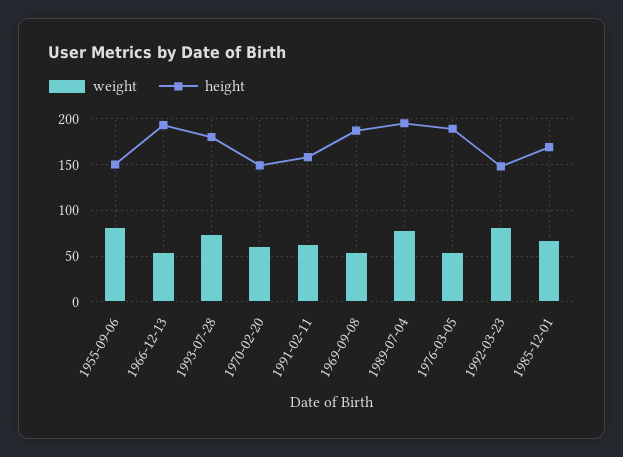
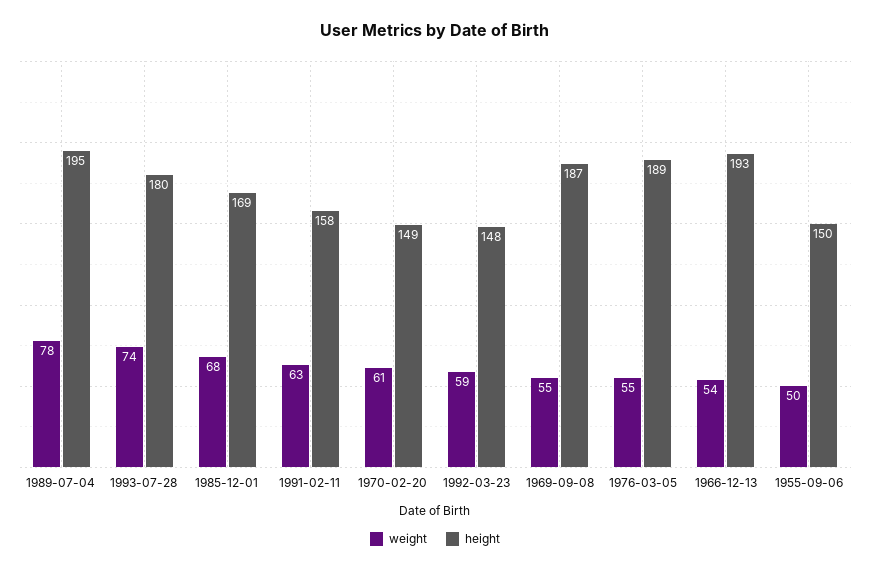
  {
    "weight": {
-     "1955-09-06": 80,
+     "1955-09-06": 50,
      "1966-12-13": 54,
      "1993-07-28": 74,
      "1970-02-20": 61,
      "1991-02-11": 63,
      "1969-09-08": 55,
      "1989-07-04": 78,
      "1976-03-05": 55,
-     "1992-03-23": 80,
+     "1992-03-23": 59,
      "1985-12-01": 68
    },
    "height": {
      "1955-09-06": 150,
      "1966-12-13": 193,
      "1993-07-28": 180,
      "1970-02-20": 149,
      "1991-02-11": 158,
      "1969-09-08": 187,
      "1989-07-04": 195,
      "1976-03-05": 189,
      "1992-03-23": 148,
      "1985-12-01": 169
    }
  }

